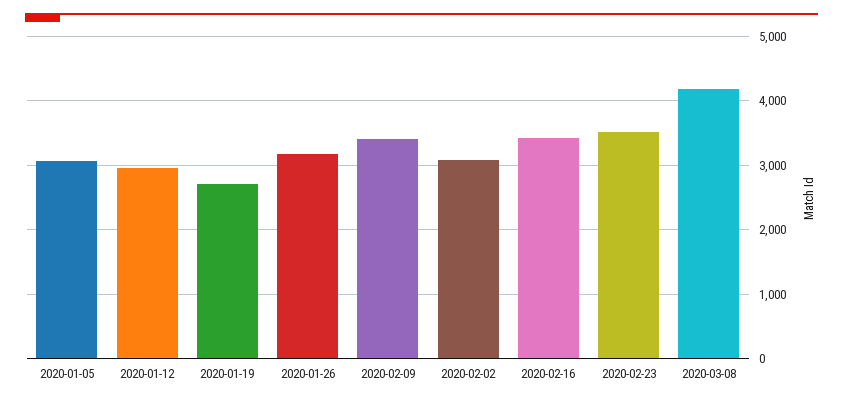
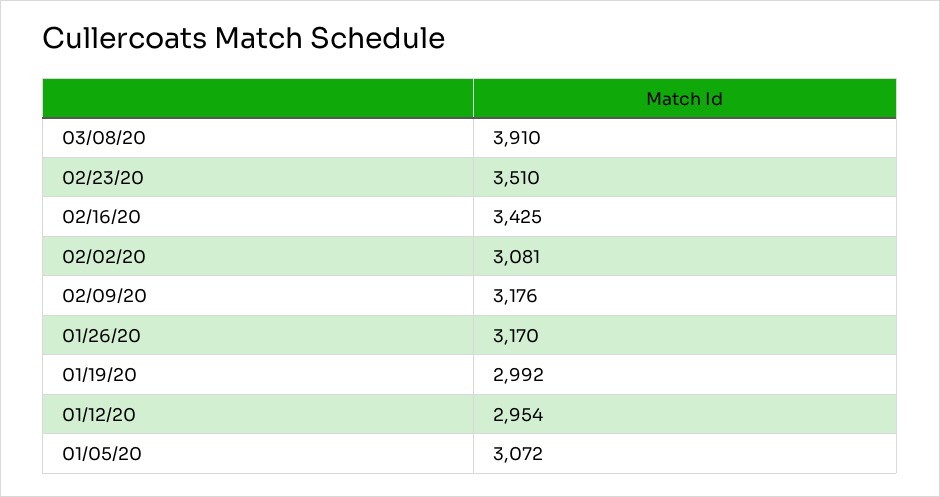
  {
    "2020-01-05": 3072,
    "2020-01-12": 2954,
-   "2020-01-19": 2700,
+   "2020-01-19": 2992,
    "2020-01-26": 3170,
-   "2020-02-09": 3400,
+   "2020-02-09": 3176,
    "2020-02-02": 3081,
    "2020-02-16": 3425,
    "2020-02-23": 3510,
-   "2020-03-08": 4200
+   "2020-03-08": 3910
  }

